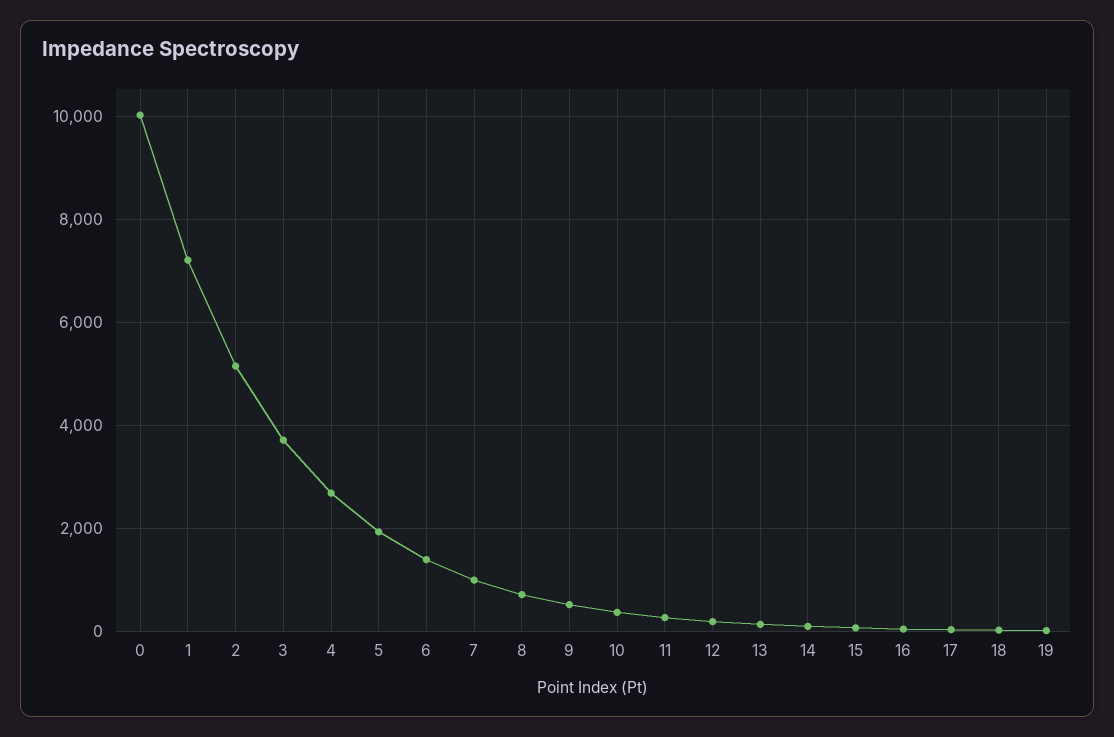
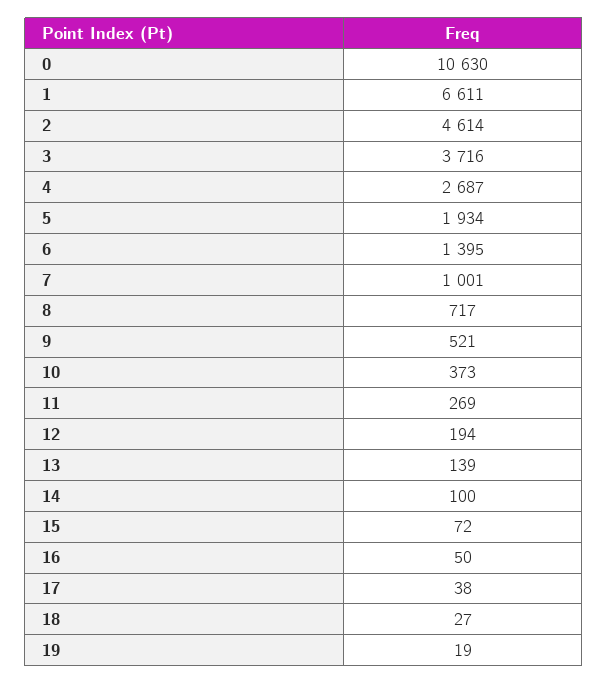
  {
-   "0": 10000,
+   "0": 10630,
-   "1": 7200,
+   "1": 6611,
-   "2": 5200,
+   "2": 4614,
    "3": 3716,
    "4": 2687,
    "5": 1934,
    "6": 1395,
    "7": 1001,
    "8": 717,
    "9": 521,
    "10": 373,
    "11": 269,
    "12": 194,
    "13": 139,
    "14": 100,
    "15": 72,
    "16": 50,
    "17": 38,
    "18": 27,
    "19": 19
  }

